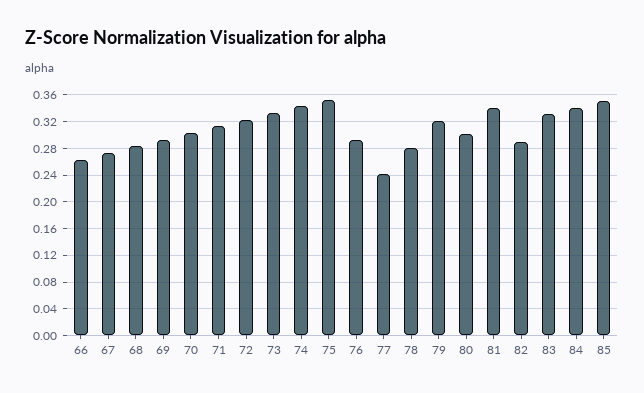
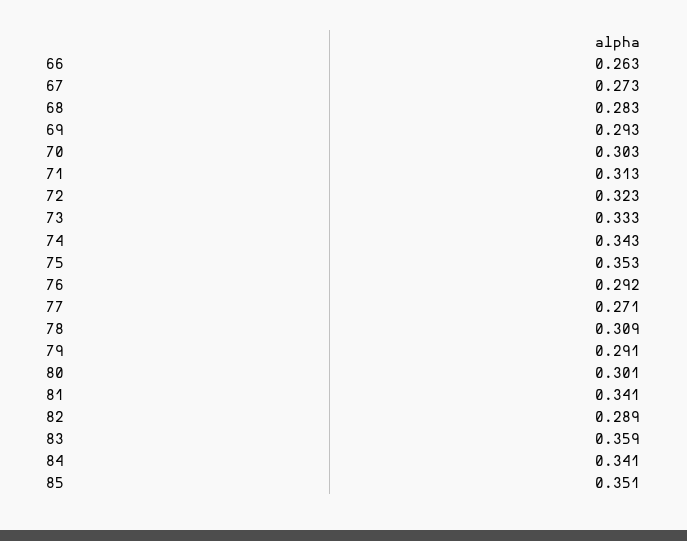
  {
    "66": 0.263,
    "67": 0.273,
    "68": 0.283,
    "69": 0.293,
    "70": 0.303,
    "71": 0.313,
    "72": 0.323,
    "73": 0.333,
    "74": 0.343,
    "75": 0.353,
    "76": 0.292,
-   "77": 0.24,
+   "77": 0.271,
-   "78": 0.28,
+   "78": 0.309,
-   "79": 0.32,
+   "79": 0.291,
    "80": 0.301,
    "81": 0.341,
    "82": 0.289,
-   "83": 0.33,
+   "83": 0.359,
    "84": 0.341,
    "85": 0.351
  }

